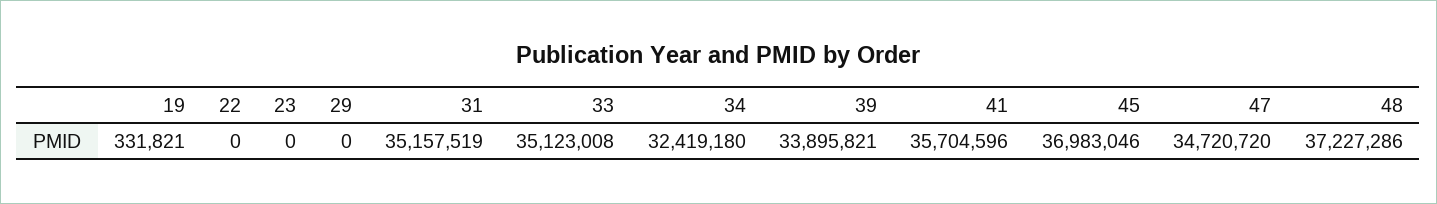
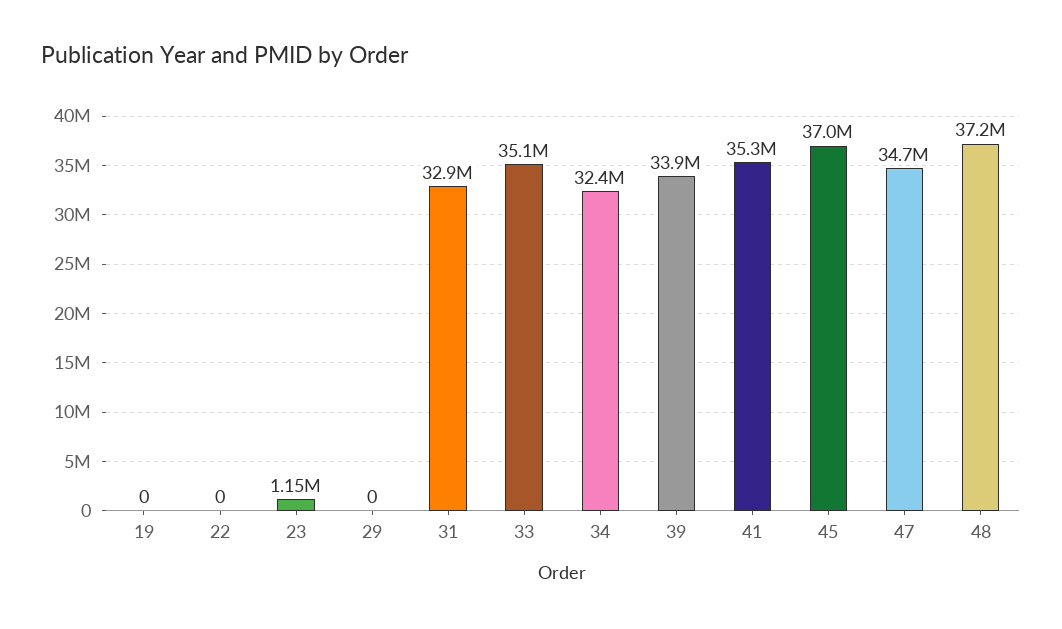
  {
-   "19": 331821,
+   "19": 0,
    "22": 0,
-   "23": 0,
+   "23": 1150000,
    "29": 0,
-   "31": 35157519,
+   "31": 32900000,
    "33": 35123008,
    "34": 32419180,
    "39": 33895821,
-   "41": 35704596,
+   "41": 35300000,
    "45": 36983046,
    "47": 34720720,
    "48": 37227286
  }

